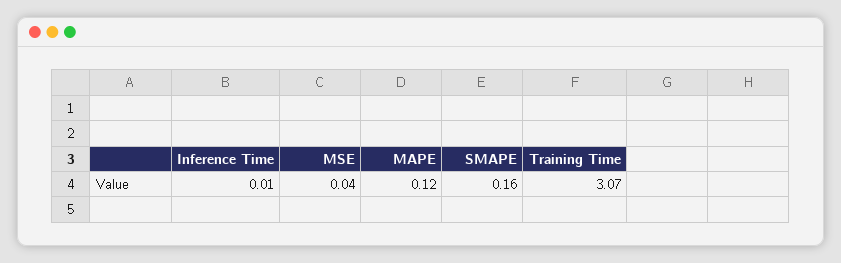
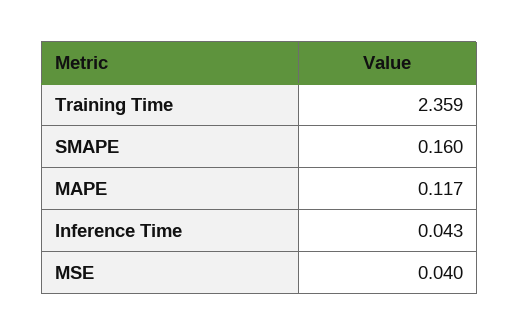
  {
-   "Inference Time": 0.01,
+   "Inference Time": 0.043,
    "MSE": 0.04,
    "MAPE": 0.117,
    "SMAPE": 0.16,
-   "Training Time": 3.07
+   "Training Time": 2.359
  }

